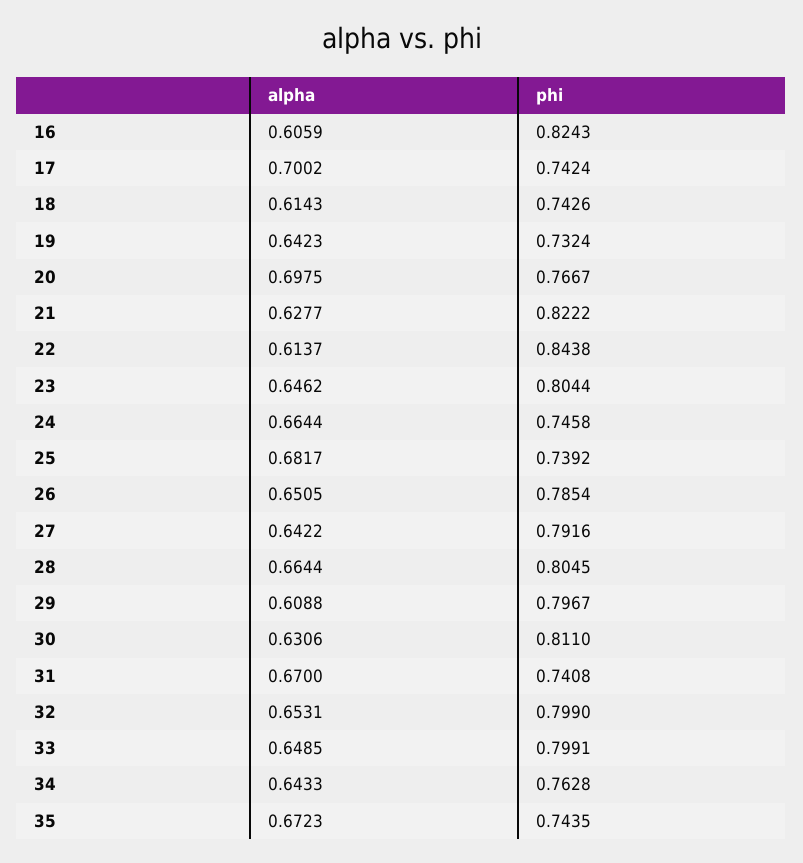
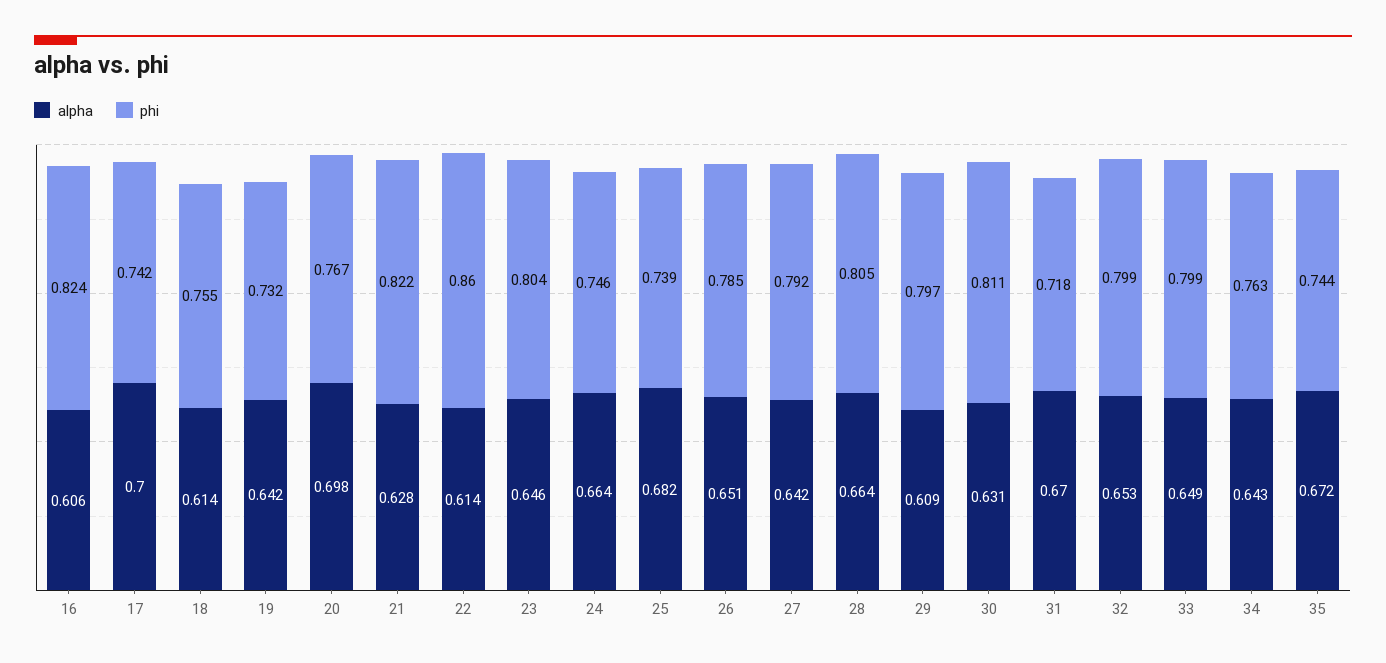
  {
    "alpha": {
      "16": 0.6059,
      "17": 0.7002,
      "18": 0.6143,
      "19": 0.6423,
      "20": 0.6975,
      "21": 0.6277,
      "22": 0.6137,
      "23": 0.6462,
      "24": 0.6644,
      "25": 0.6817,
      "26": 0.6505,
      "27": 0.6422,
      "28": 0.6644,
      "29": 0.6088,
      "30": 0.6306,
      "31": 0.67,
      "32": 0.6531,
      "33": 0.6485,
      "34": 0.6433,
      "35": 0.6723
    },
    "phi": {
      "16": 0.8243,
      "17": 0.7424,
-     "18": 0.7426,
+     "18": 0.755,
      "19": 0.7324,
      "20": 0.7667,
      "21": 0.8222,
-     "22": 0.8438,
+     "22": 0.86,
      "23": 0.8044,
      "24": 0.7458,
      "25": 0.7392,
      "26": 0.7854,
      "27": 0.7916,
      "28": 0.8045,
      "29": 0.7967,
      "30": 0.811,
-     "31": 0.7408,
+     "31": 0.718,
      "32": 0.799,
      "33": 0.7991,
      "34": 0.7628,
      "35": 0.7435
    }
  }

